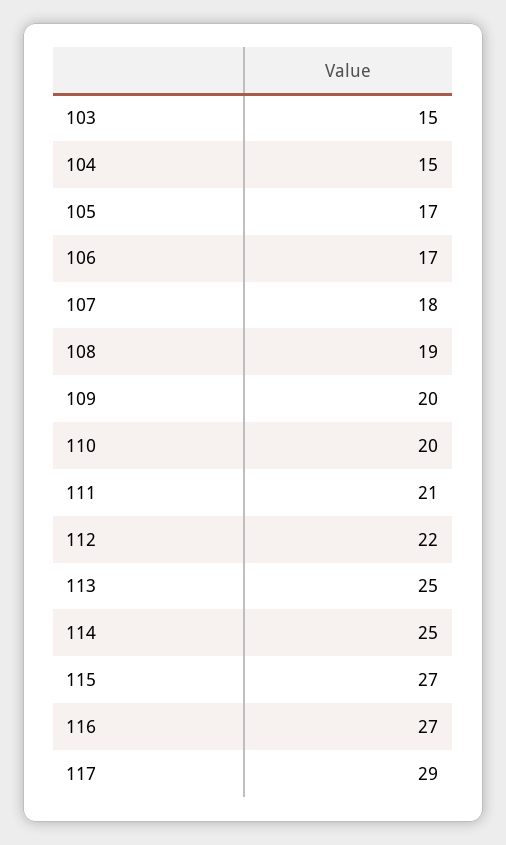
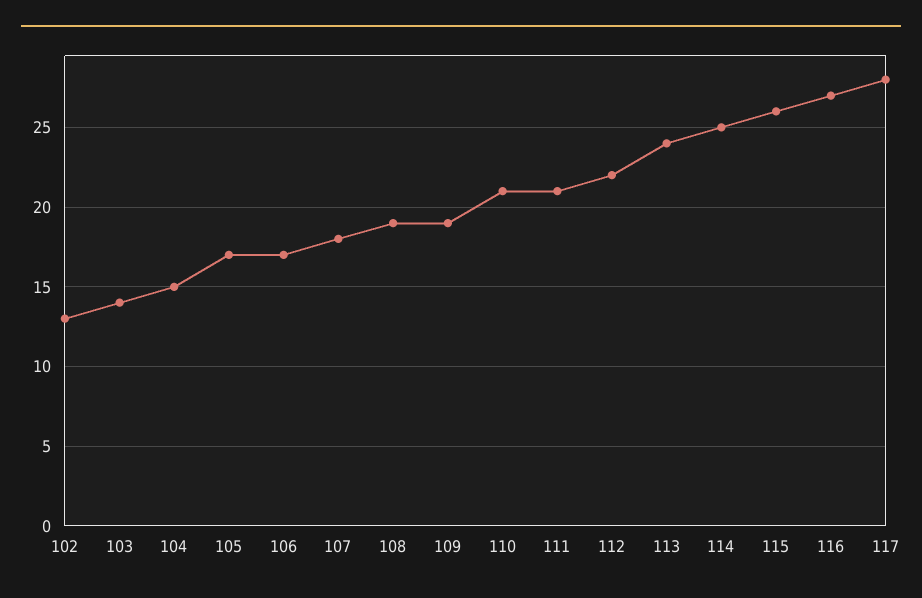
  {
-   "103": 15,
+   "103": 14,
    "104": 15,
    "105": 17,
    "106": 17,
    "107": 18,
    "108": 19,
-   "109": 20,
+   "109": 19,
-   "110": 20,
+   "110": 21,
    "111": 21,
    "112": 22,
-   "113": 25,
+   "113": 24,
    "114": 25,
-   "115": 27,
+   "115": 26,
    "116": 27,
-   "117": 29
+   "117": 28,
+   "102": 13
  }

